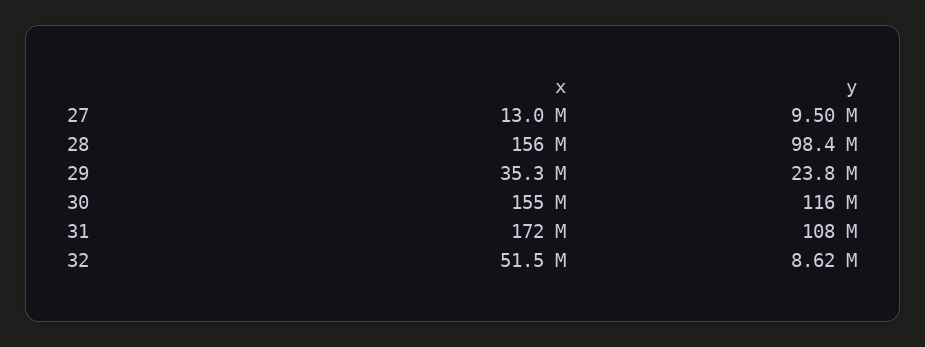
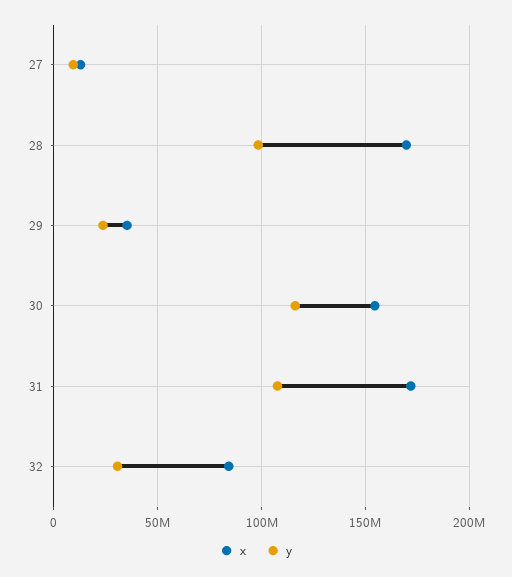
  {
    "x": {
      "27": 13000000,
-     "28": 156000000,
+     "28": 170000000,
      "29": 35300000,
      "30": 155000000,
      "31": 172000000,
-     "32": 51500000
+     "32": 85000000
    },
    "y": {
      "27": 9500000,
      "28": 98400000,
      "29": 23800000,
      "30": 116000000,
      "31": 108000000,
-     "32": 8620000
+     "32": 30000000
    }
  }

